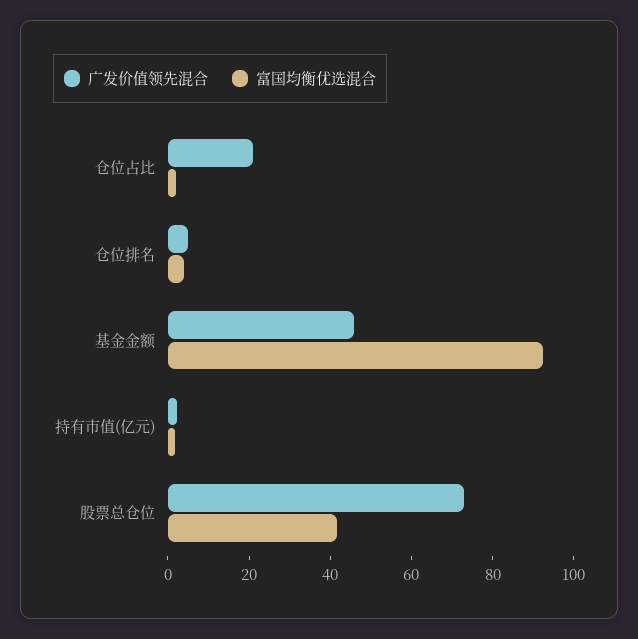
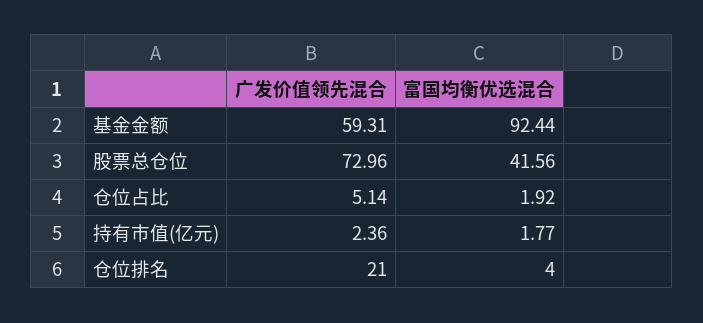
  {
    "广发价值领先混合": {
-     "仓位占比": 20,
+     "仓位占比": 5.14,
-     "仓位排名": 5,
+     "仓位排名": 21,
-     "基金金额": 45,
+     "基金金额": 59.31,
      "持有市值(亿元)": 2.36,
      "股票总仓位": 72.96
    },
    "富国均衡优选混合": {
      "仓位占比": 1.92,
      "仓位排名": 4,
      "基金金额": 92.44,
      "持有市值(亿元)": 1.77,
      "股票总仓位": 41.56
    }
  }

